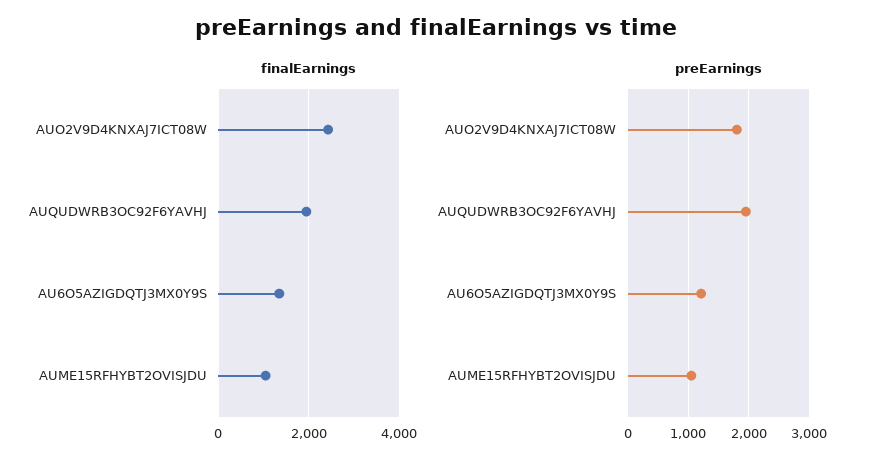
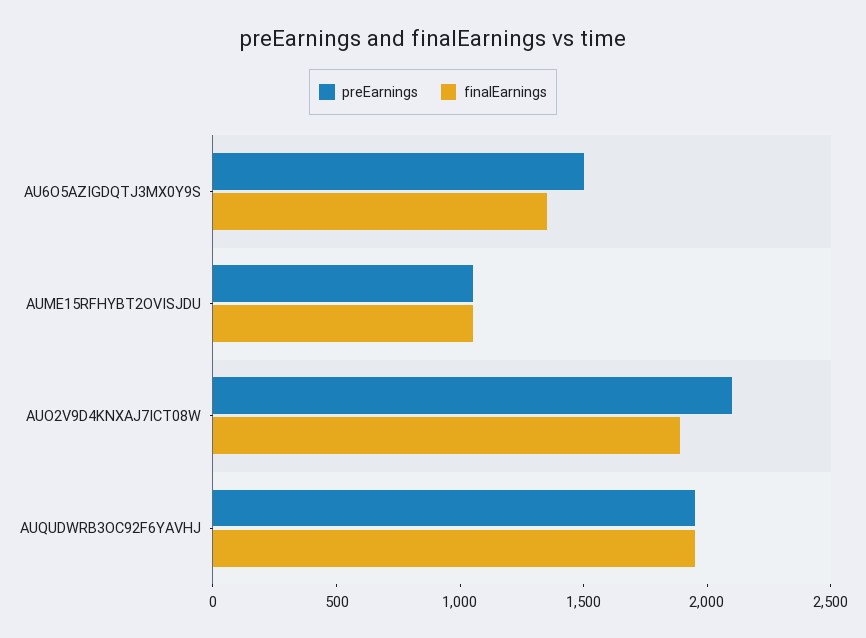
  {
    "finalEarnings": {
-     "AUO2V9D4KNXAJ7ICT08W": 2400,
+     "AUO2V9D4KNXAJ7ICT08W": 1900,
      "AUQUDWRB3OC92F6YAVHJ": 1900,
      "AU6O5AZIGDQTJ3MX0Y9S": 1400,
      "AUME15RFHYBT2OVISJDU": 1100
    },
    "preEarnings": {
-     "AUO2V9D4KNXAJ7ICT08W": 1800,
+     "AUO2V9D4KNXAJ7ICT08W": 2100,
      "AUQUDWRB3OC92F6YAVHJ": 2000,
-     "AU6O5AZIGDQTJ3MX0Y9S": 1200,
+     "AU6O5AZIGDQTJ3MX0Y9S": 1500,
      "AUME15RFHYBT2OVISJDU": 1100
    }
  }

